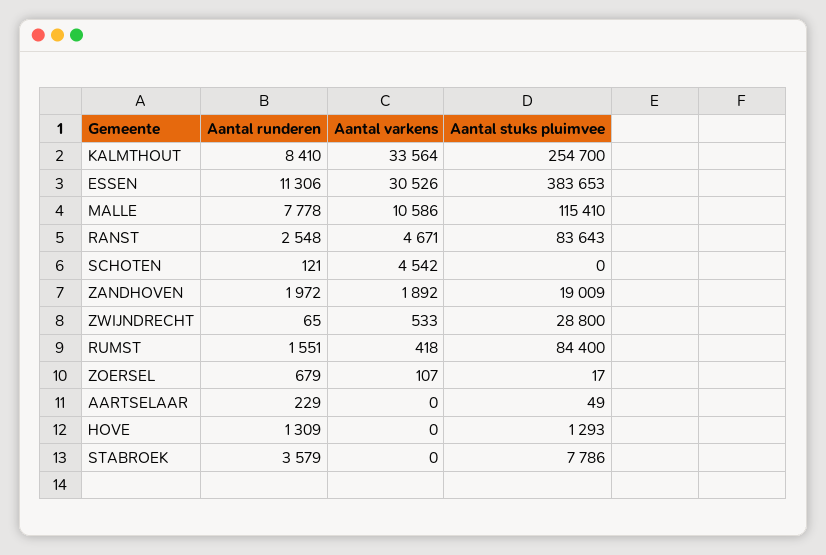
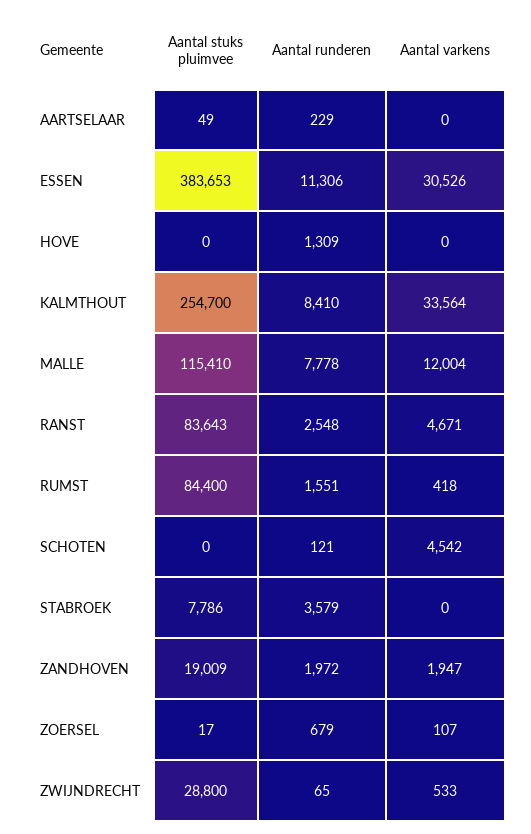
  {
    "Aantal runderen": {
      "KALMTHOUT": 8410,
      "ESSEN": 11306,
      "MALLE": 7778,
      "RANST": 2548,
      "SCHOTEN": 121,
      "ZANDHOVEN": 1972,
      "ZWIJNDRECHT": 65,
      "RUMST": 1551,
      "ZOERSEL": 679,
      "AARTSELAAR": 229,
      "HOVE": 1309,
      "STABROEK": 3579
    },
    "Aantal varkens": {
      "KALMTHOUT": 33564,
      "ESSEN": 30526,
-     "MALLE": 10586,
+     "MALLE": 12004,
      "RANST": 4671,
      "SCHOTEN": 4542,
-     "ZANDHOVEN": 1892,
+     "ZANDHOVEN": 1947,
      "ZWIJNDRECHT": 533,
      "RUMST": 418,
      "ZOERSEL": 107,
      "AARTSELAAR": 0,
      "HOVE": 0,
      "STABROEK": 0
    },
    "Aantal stuks pluimvee": {
      "KALMTHOUT": 254700,
      "ESSEN": 383653,
      "MALLE": 115410,
      "RANST": 83643,
      "SCHOTEN": 0,
      "ZANDHOVEN": 19009,
      "ZWIJNDRECHT": 28800,
      "RUMST": 84400,
      "ZOERSEL": 17,
      "AARTSELAAR": 49,
-     "HOVE": 1293,
+     "HOVE": 0,
      "STABROEK": 7786
    }
  }

